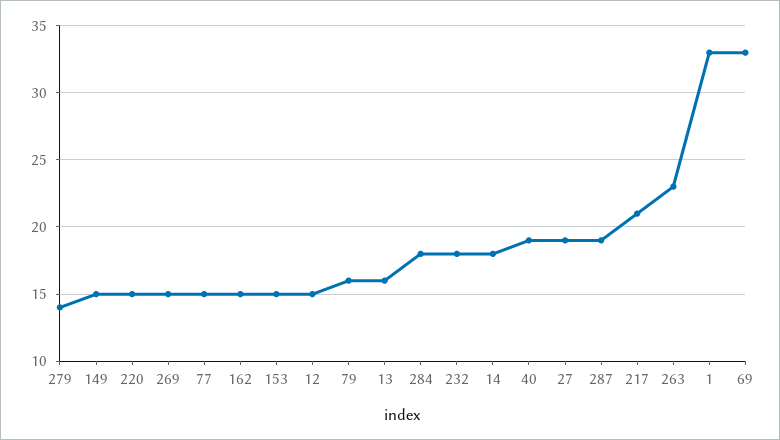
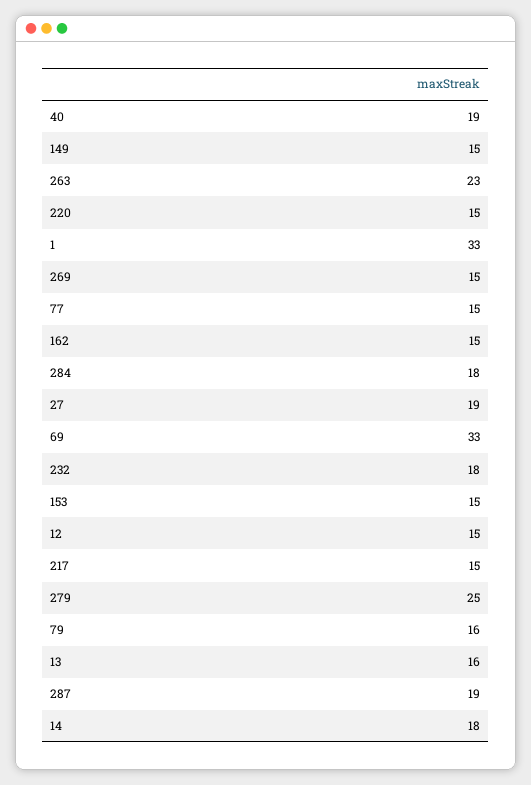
  {
-   "279": 14,
+   "279": 25,
    "149": 15,
    "220": 15,
    "269": 15,
    "77": 15,
    "162": 15,
    "153": 15,
    "12": 15,
    "79": 16,
    "13": 16,
    "284": 18,
    "232": 18,
    "14": 18,
    "40": 19,
    "27": 19,
    "287": 19,
-   "217": 21,
+   "217": 15,
    "263": 23,
    "1": 33,
    "69": 33
  }

